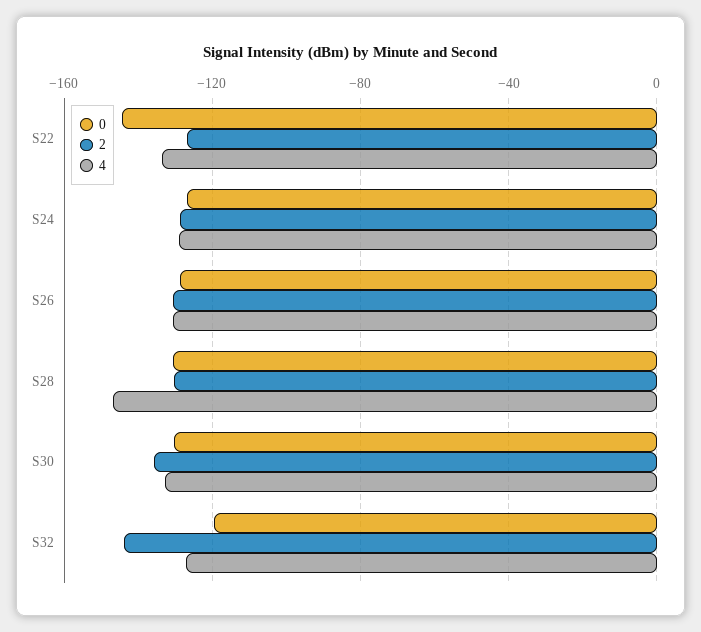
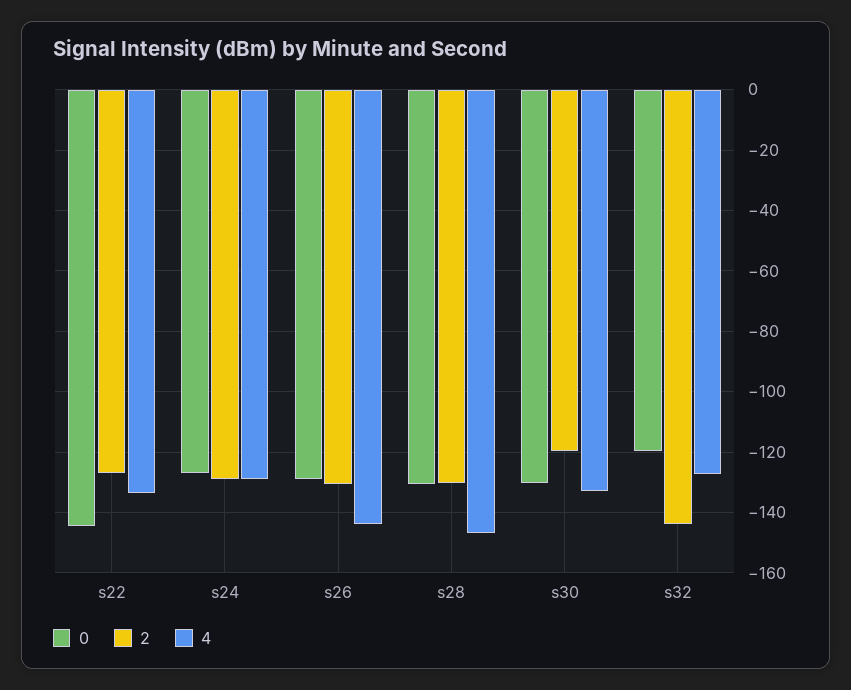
  {
    "0": {
      "S22": -144,
      "S24": -126,
      "S26": -128,
      "S28": -130,
      "S30": -130,
      "S32": -120
    },
    "2": {
      "S22": -126,
      "S24": -128,
      "S26": -130,
      "S28": -130,
-     "S30": -135,
+     "S30": -120,
      "S32": -144
    },
    "4": {
      "S22": -134,
      "S24": -128,
-     "S26": -130,
+     "S26": -144,
      "S28": -146,
      "S30": -132,
      "S32": -128
    }
  }

